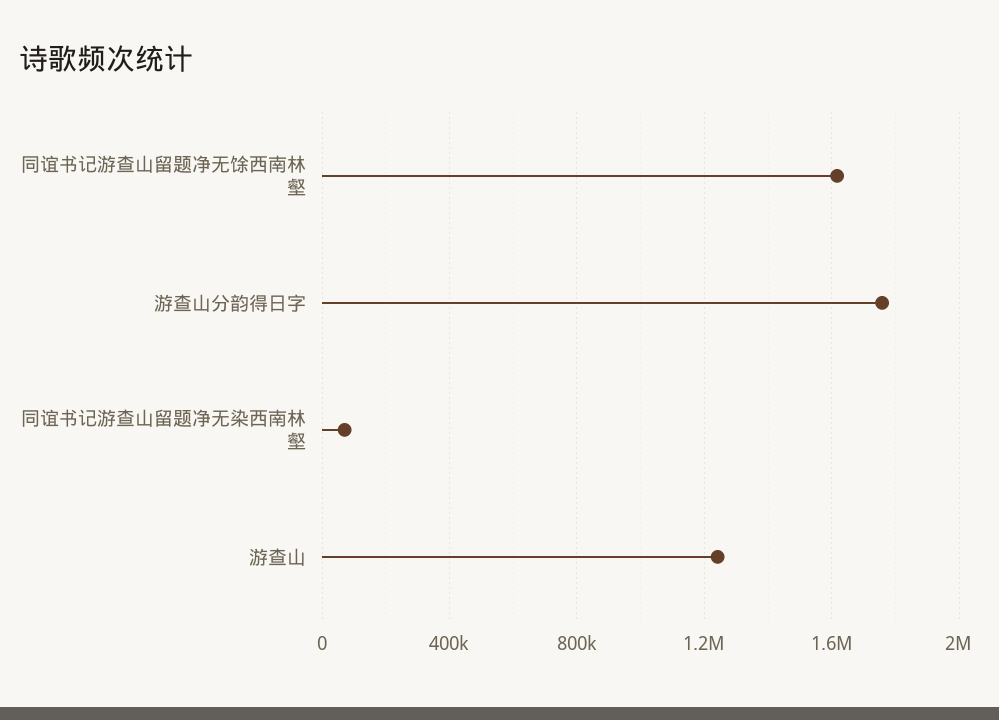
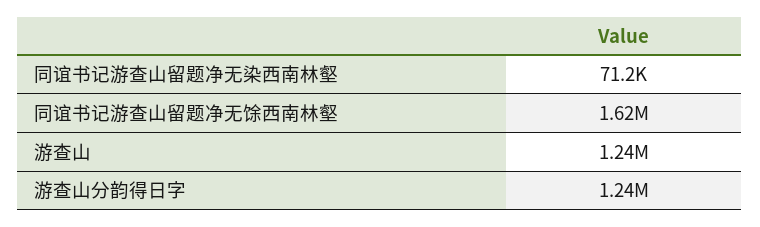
  {
    "同谊书记游查山留题净无馀西南林壑": 1620000,
-   "游查山分韵得日字": 1750000,
+   "游查山分韵得日字": 1240000,
    "同谊书记游查山留题净无染西南林壑": 71200,
    "游查山": 1240000
  }

